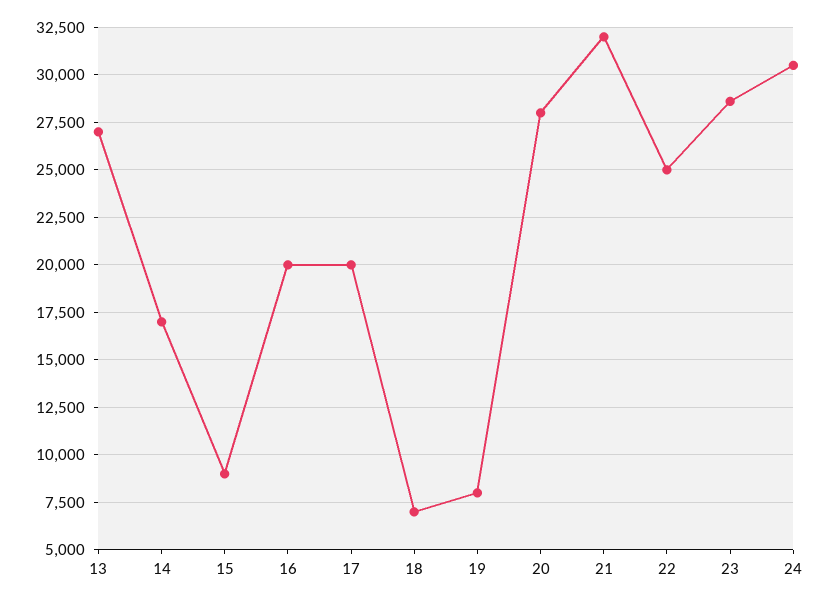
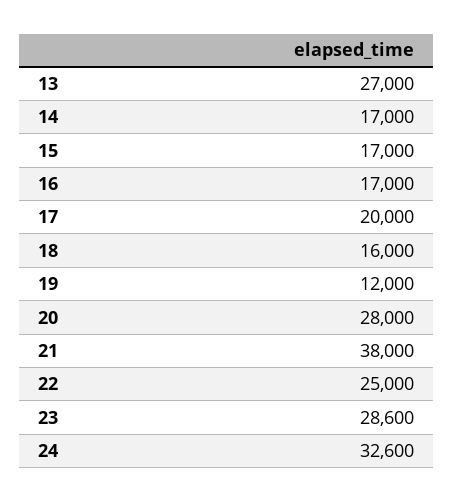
  {
    "13": 27000,
    "14": 17000,
-   "15": 9000,
+   "15": 17000,
-   "16": 20000,
+   "16": 17000,
    "17": 20000,
-   "18": 7000,
+   "18": 16000,
-   "19": 8000,
+   "19": 12000,
    "20": 28000,
-   "21": 32000,
+   "21": 38000,
    "22": 25000,
    "23": 28600,
-   "24": 30500
+   "24": 32600
  }

